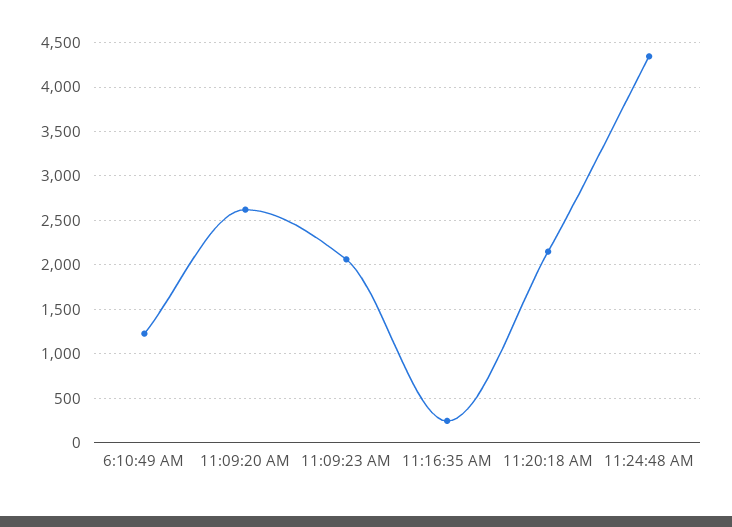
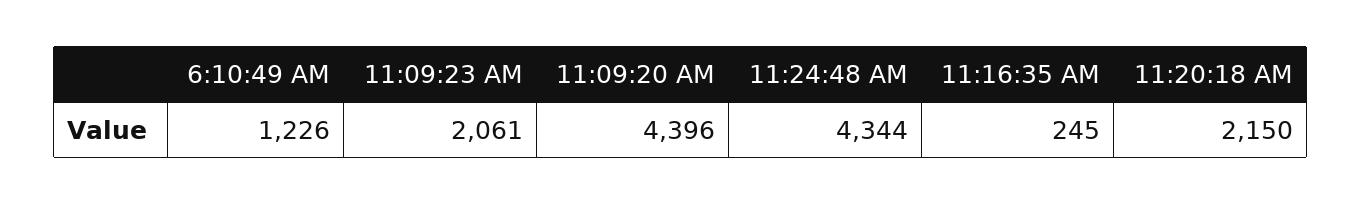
  {
    "6:10:49 AM": 1226,
-   "11:09:20 AM": 2600,
+   "11:09:20 AM": 4396,
    "11:09:23 AM": 2061,
    "11:16:35 AM": 245,
    "11:20:18 AM": 2150,
    "11:24:48 AM": 4344
  }

